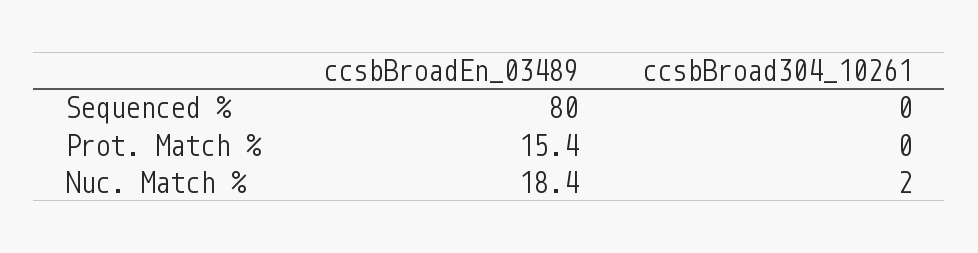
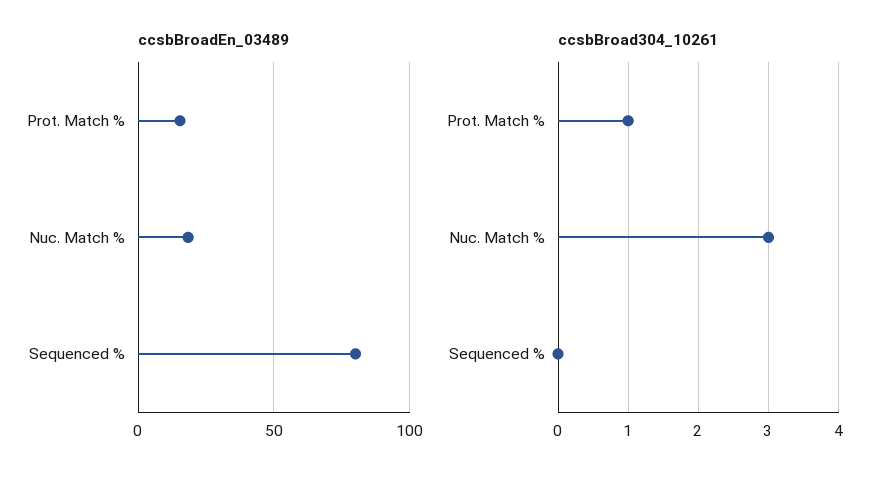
  {
    "ccsbBroadEn_03489": {
      "Sequenced %": 80,
      "Prot. Match %": 15.4,
      "Nuc. Match %": 18.4
    },
    "ccsbBroad304_10261": {
      "Sequenced %": 0,
-     "Prot. Match %": 0,
+     "Prot. Match %": 1,
-     "Nuc. Match %": 2
+     "Nuc. Match %": 3
    }
  }

